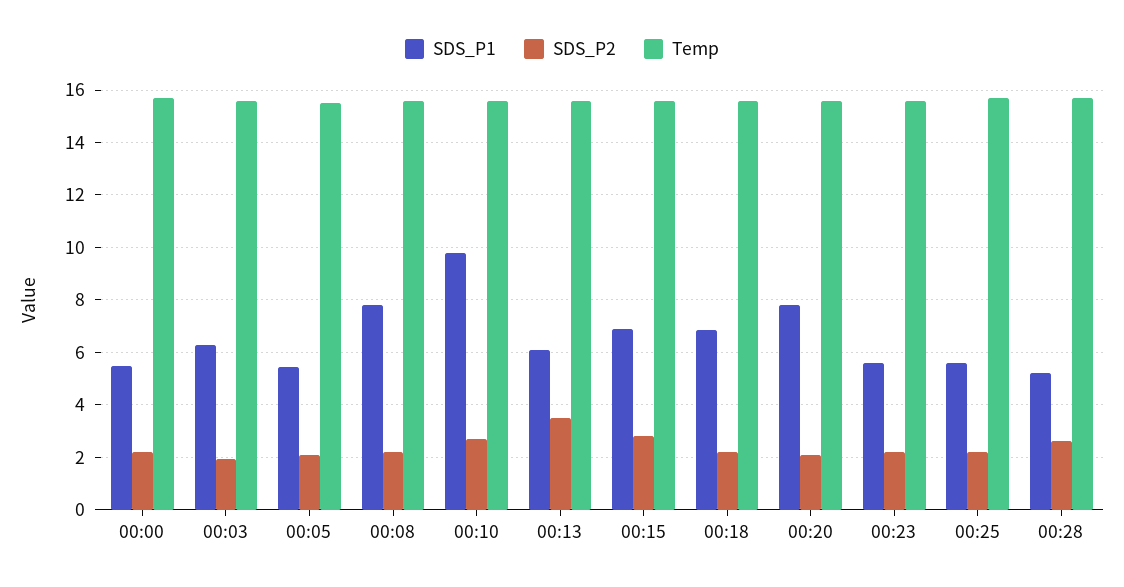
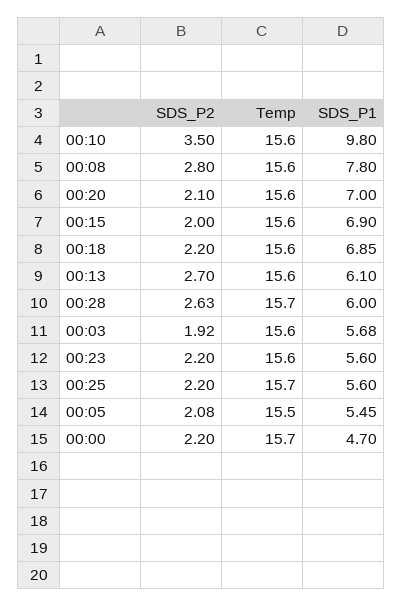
  {
    "SDS_P1": {
-     "00:00": 5.5,
+     "00:00": 4.7,
-     "00:03": 6.25,
+     "00:03": 5.68,
      "00:05": 5.45,
      "00:08": 7.8,
      "00:10": 9.8,
      "00:13": 6.1,
      "00:15": 6.9,
      "00:18": 6.85,
-     "00:20": 7.75,
+     "00:20": 7,
      "00:23": 5.6,
      "00:25": 5.6,
-     "00:28": 5.25
+     "00:28": 6
    },
    "SDS_P2": {
      "00:00": 2.2,
      "00:03": 1.92,
      "00:05": 2.08,
-     "00:08": 2.25,
+     "00:08": 2.8,
-     "00:10": 2.75,
+     "00:10": 3.5,
-     "00:13": 3.5,
+     "00:13": 2.7,
-     "00:15": 2.75,
+     "00:15": 2,
      "00:18": 2.2,
      "00:20": 2.1,
      "00:23": 2.2,
      "00:25": 2.2,
      "00:28": 2.63
    },
    "Temp": {
      "00:00": 15.7,
      "00:03": 15.6,
      "00:05": 15.5,
      "00:08": 15.6,
      "00:10": 15.6,
      "00:13": 15.6,
      "00:15": 15.6,
      "00:18": 15.6,
      "00:20": 15.6,
      "00:23": 15.6,
      "00:25": 15.7,
      "00:28": 15.7
    }
  }

